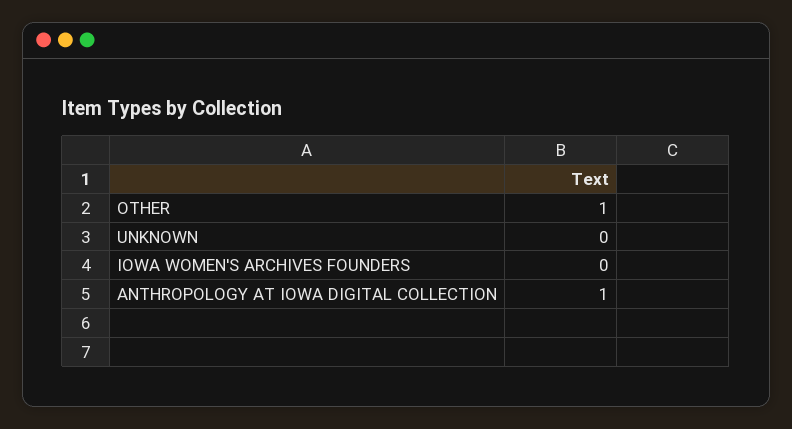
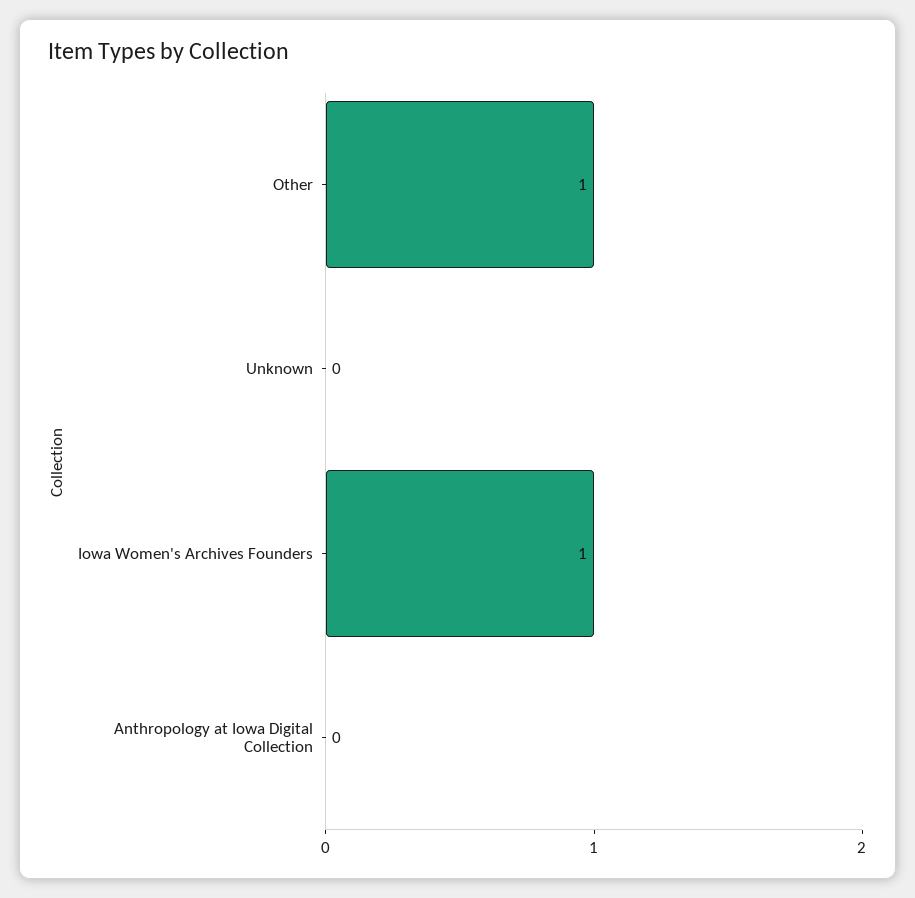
  {
    "OTHER": 1,
    "UNKNOWN": 0,
-   "IOWA WOMEN'S ARCHIVES FOUNDERS": 0,
+   "IOWA WOMEN'S ARCHIVES FOUNDERS": 1,
-   "ANTHROPOLOGY AT IOWA DIGITAL COLLECTION": 1
+   "ANTHROPOLOGY AT IOWA DIGITAL COLLECTION": 0
  }

